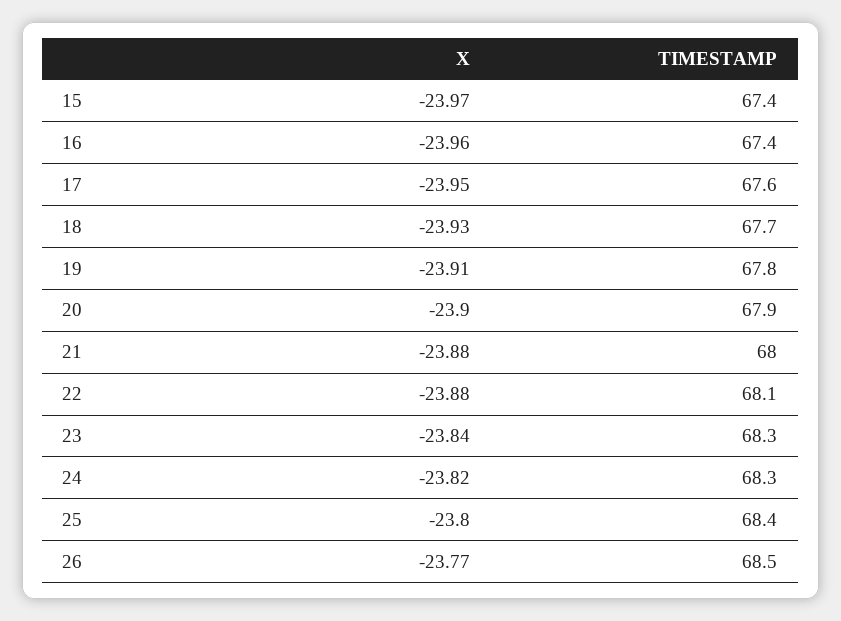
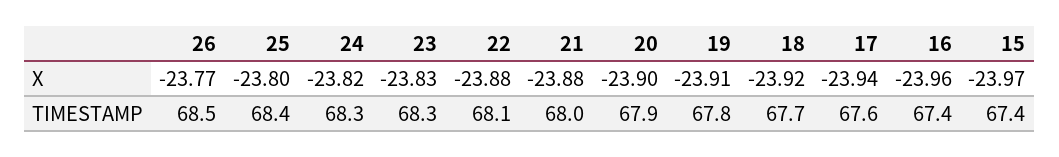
  {
    "X": {
      "15": -23.97,
      "16": -23.96,
-     "17": -23.95,
+     "17": -23.94,
-     "18": -23.93,
+     "18": -23.92,
      "19": -23.91,
      "20": -23.9,
      "21": -23.88,
      "22": -23.88,
-     "23": -23.84,
+     "23": -23.83,
      "24": -23.82,
      "25": -23.8,
      "26": -23.77
    },
    "TIMESTAMP": {
      "15": 67.4,
      "16": 67.4,
      "17": 67.6,
      "18": 67.7,
      "19": 67.8,
      "20": 67.9,
      "21": 68,
      "22": 68.1,
      "23": 68.3,
      "24": 68.3,
      "25": 68.4,
      "26": 68.5
    }
  }

